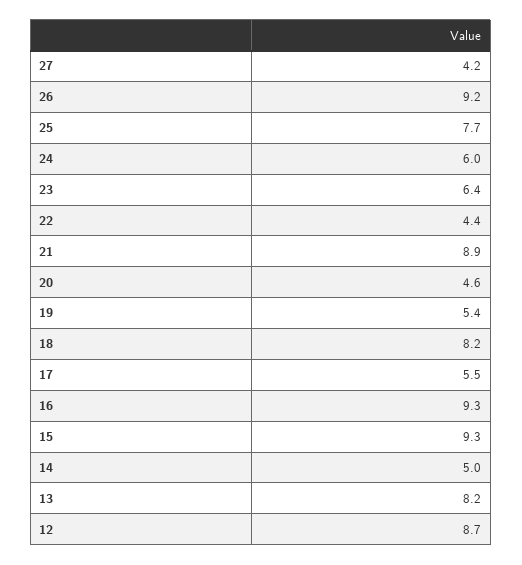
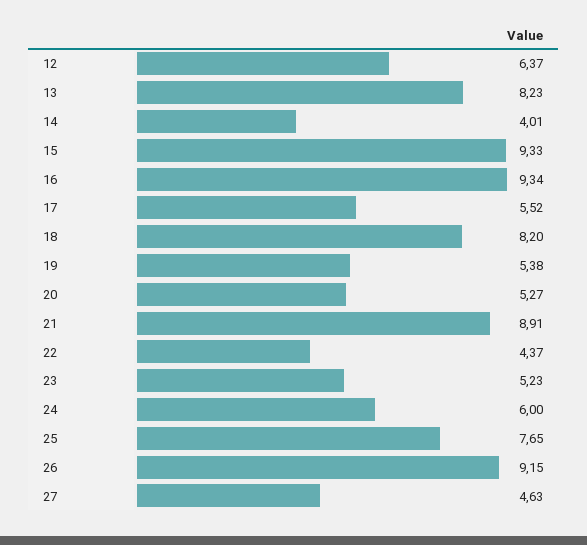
  {
-   "27": 4.2,
+   "27": 4.63,
    "26": 9.15,
    "25": 7.65,
    "24": 6,
-   "23": 6.4,
+   "23": 5.23,
    "22": 4.37,
    "21": 8.91,
-   "20": 4.6,
+   "20": 5.27,
    "19": 5.38,
    "18": 8.2,
    "17": 5.52,
    "16": 9.34,
    "15": 9.33,
-   "14": 5,
+   "14": 4.01,
    "13": 8.23,
-   "12": 8.7
+   "12": 6.37
  }

